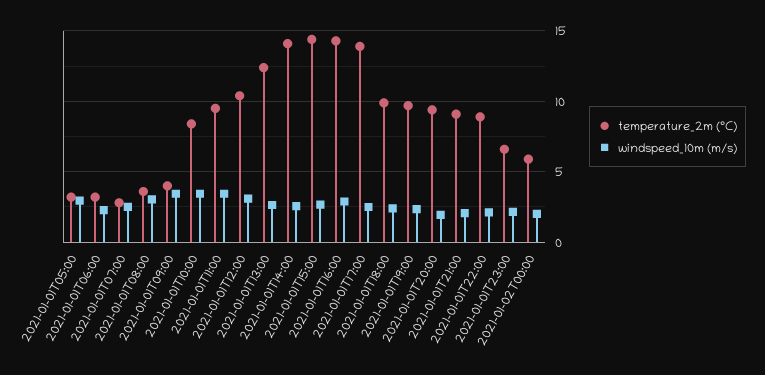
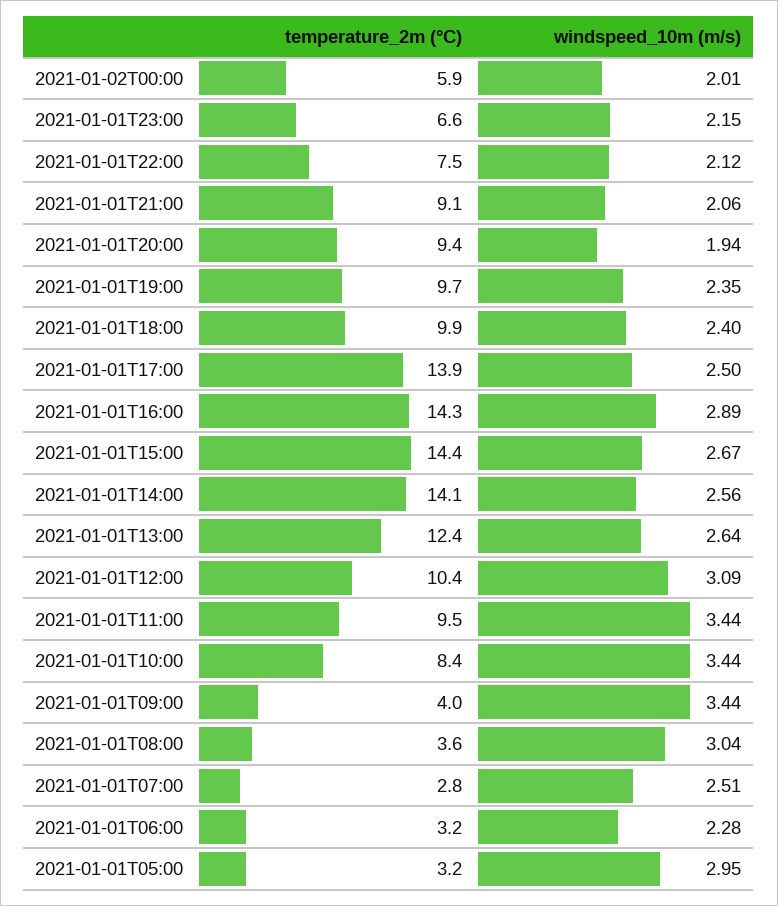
  {
    "temperature_2m (°C)": {
      "2021-01-01T05:00": 3.2,
      "2021-01-01T06:00": 3.2,
      "2021-01-01T07:00": 2.8,
      "2021-01-01T08:00": 3.6,
      "2021-01-01T09:00": 4,
      "2021-01-01T10:00": 8.4,
      "2021-01-01T11:00": 9.5,
      "2021-01-01T12:00": 10.4,
      "2021-01-01T13:00": 12.4,
      "2021-01-01T14:00": 14.1,
      "2021-01-01T15:00": 14.4,
      "2021-01-01T16:00": 14.3,
      "2021-01-01T17:00": 13.9,
      "2021-01-01T18:00": 9.9,
      "2021-01-01T19:00": 9.7,
      "2021-01-01T20:00": 9.4,
      "2021-01-01T21:00": 9.1,
-     "2021-01-01T22:00": 9,
+     "2021-01-01T22:00": 7.5,
      "2021-01-01T23:00": 6.6,
      "2021-01-02T00:00": 5.9
    },
    "windspeed_10m (m/s)": {
      "2021-01-01T05:00": 2.95,
      "2021-01-01T06:00": 2.28,
      "2021-01-01T07:00": 2.51,
      "2021-01-01T08:00": 3.04,
      "2021-01-01T09:00": 3.44,
      "2021-01-01T10:00": 3.44,
      "2021-01-01T11:00": 3.44,
      "2021-01-01T12:00": 3.09,
      "2021-01-01T13:00": 2.64,
      "2021-01-01T14:00": 2.56,
      "2021-01-01T15:00": 2.67,
      "2021-01-01T16:00": 2.89,
      "2021-01-01T17:00": 2.5,
      "2021-01-01T18:00": 2.4,
      "2021-01-01T19:00": 2.35,
      "2021-01-01T20:00": 1.94,
      "2021-01-01T21:00": 2.06,
      "2021-01-01T22:00": 2.12,
      "2021-01-01T23:00": 2.15,
      "2021-01-02T00:00": 2.01
    }
  }

